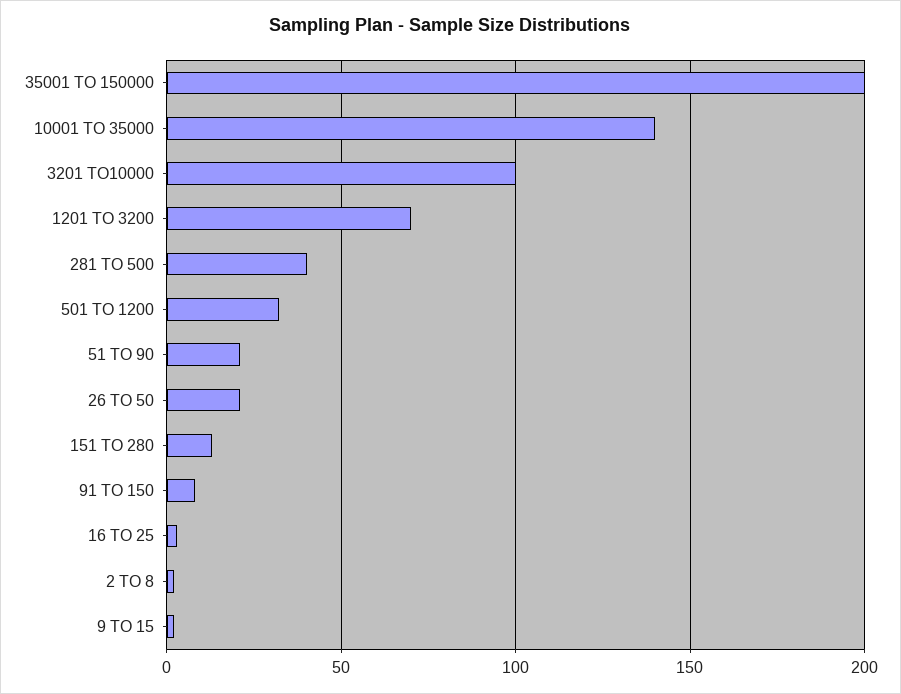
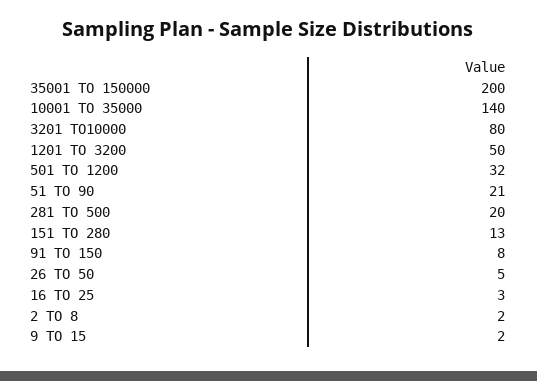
  {
    "35001 TO 150000": 200,
    "10001 TO 35000": 140,
-   "3201 TO10000": 100,
+   "3201 TO10000": 80,
-   "1201 TO 3200": 70,
+   "1201 TO 3200": 50,
-   "281 TO 500": 40,
+   "281 TO 500": 20,
    "501 TO 1200": 32,
    "51 TO 90": 21,
-   "26 TO 50": 20,
+   "26 TO 50": 5,
    "151 TO 280": 13,
    "91 TO 150": 8,
    "16 TO 25": 3,
    "2 TO 8": 2,
    "9 TO 15": 2
  }

